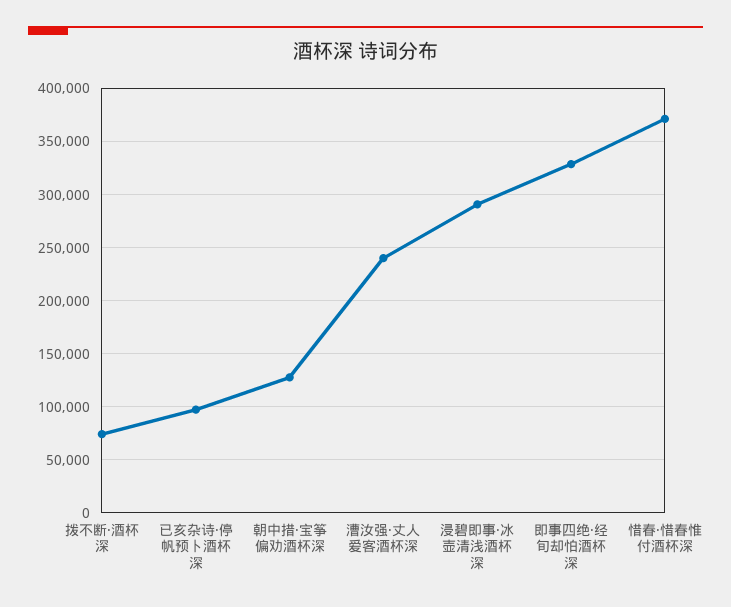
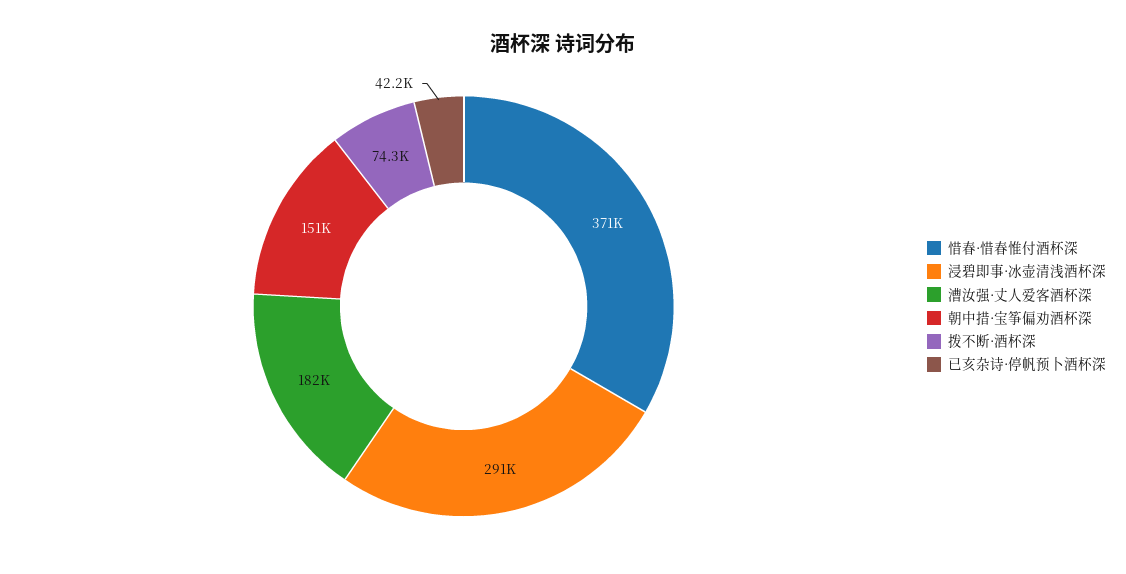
  {
    "拨不断·酒杯深": 74300,
-   "已亥杂诗·停帆预卜酒杯深": 100000,
+   "已亥杂诗·停帆预卜酒杯深": 42200,
-   "朝中措·宝筝偏劝酒杯深": 130000,
+   "朝中措·宝筝偏劝酒杯深": 151000,
-   "漕汝强·丈人爱客酒杯深": 240000,
+   "漕汝强·丈人爱客酒杯深": 182000,
    "浸碧即事·冰壶清浅酒杯深": 291000,
-   "即事四绝·经旬却怕酒杯深": 330000,
    "惜春·惜春惟付酒杯深": 371000
  }

